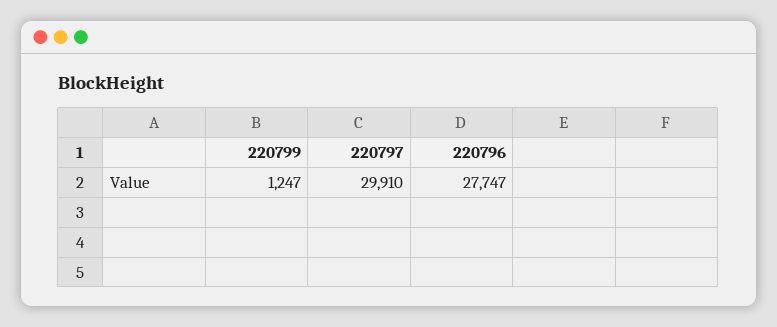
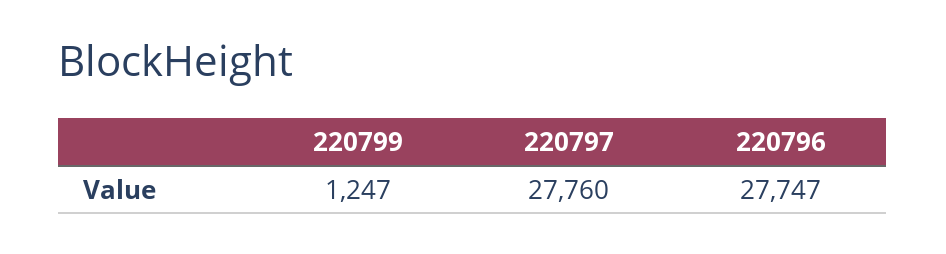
  {
    "220799": 1247,
-   "220797": 29910,
+   "220797": 27760,
    "220796": 27747
  }

